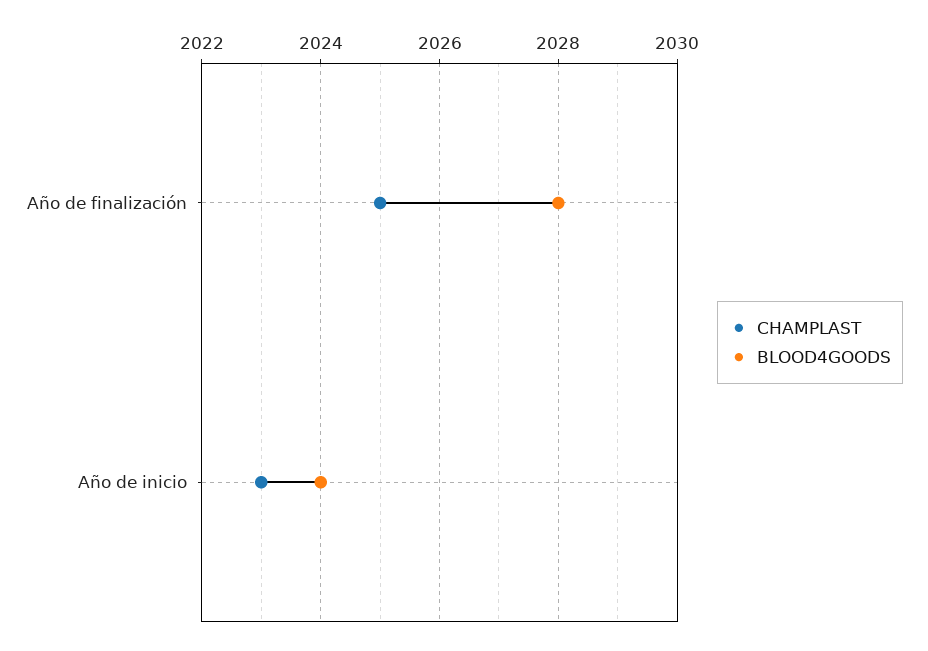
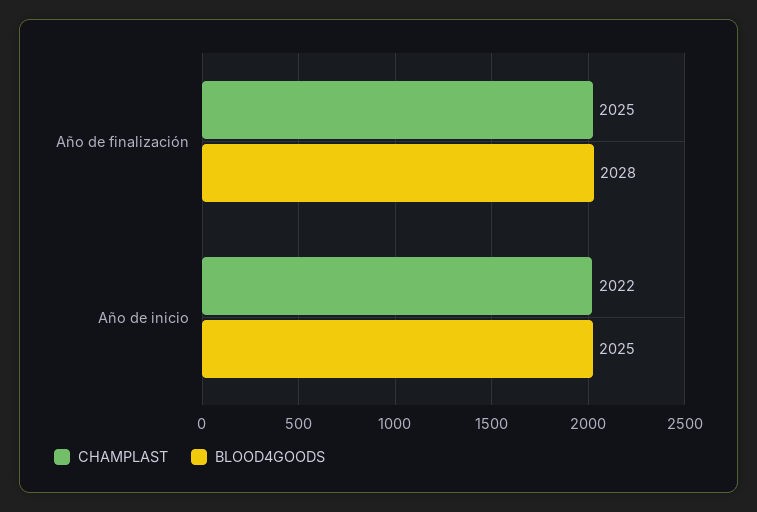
  {
    "CHAMPLAST": {
      "Año de finalización": 2025,
-     "Año de inicio": 2023
+     "Año de inicio": 2022
    },
    "BLOOD4GOODS": {
      "Año de finalización": 2028,
-     "Año de inicio": 2024
+     "Año de inicio": 2025
    }
  }

